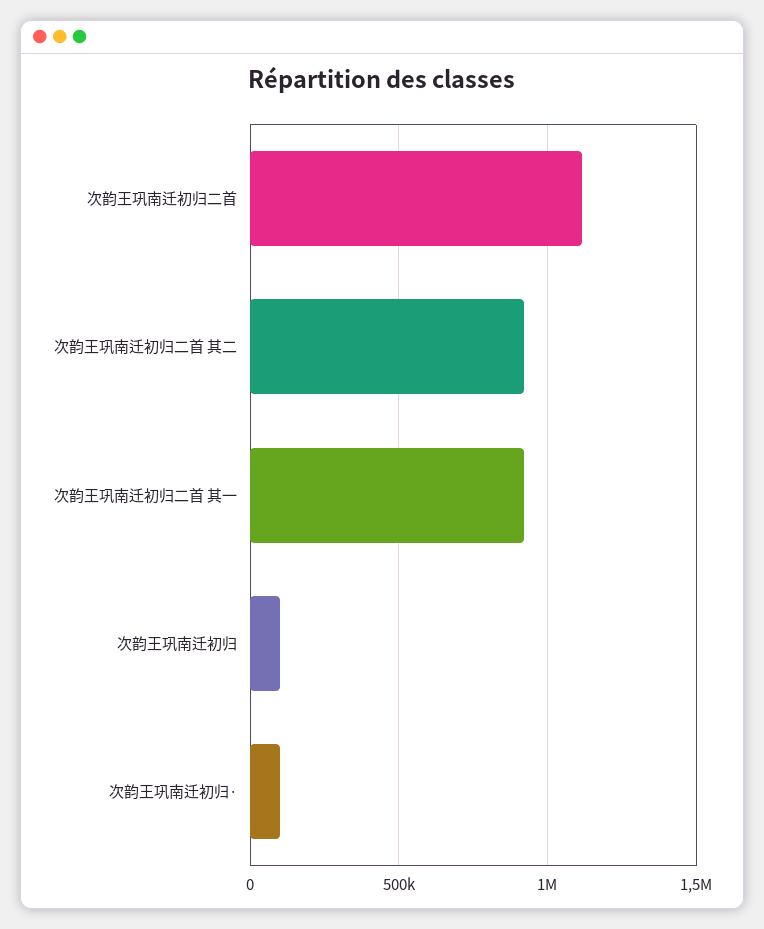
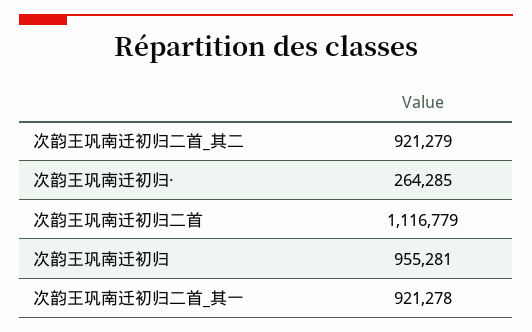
  {
    "次韵王巩南迁初归二首": 1116779,
    "次韵王巩南迁初归二首 其二": 921279,
    "次韵王巩南迁初归二首 其一": 921278,
-   "次韵王巩南迁初归": 100000,
+   "次韵王巩南迁初归": 955281,
-   "次韵王巩南迁初归·": 100000
+   "次韵王巩南迁初归·": 264285
  }

